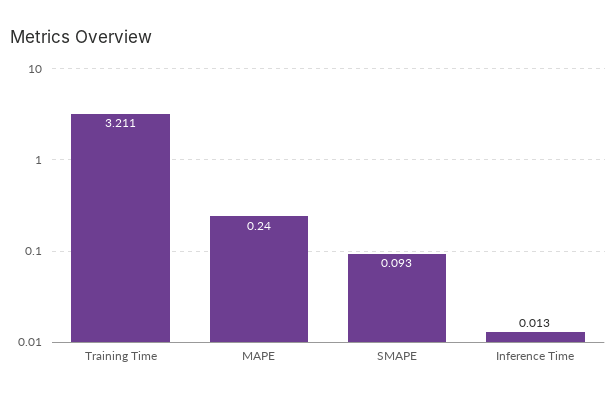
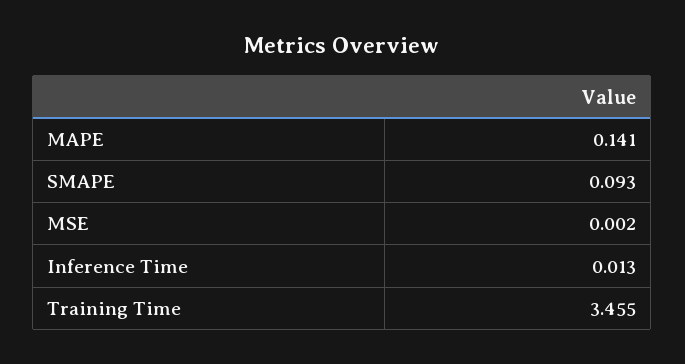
  {
-   "Training Time": 3.211,
+   "Training Time": 3.455,
-   "MAPE": 0.24,
+   "MAPE": 0.141,
    "SMAPE": 0.093,
-   "Inference Time": 0.013
+   "Inference Time": 0.013,
+   "MSE": 0.002
  }

